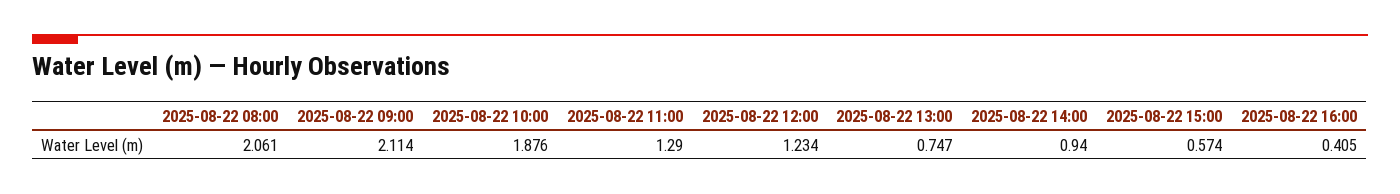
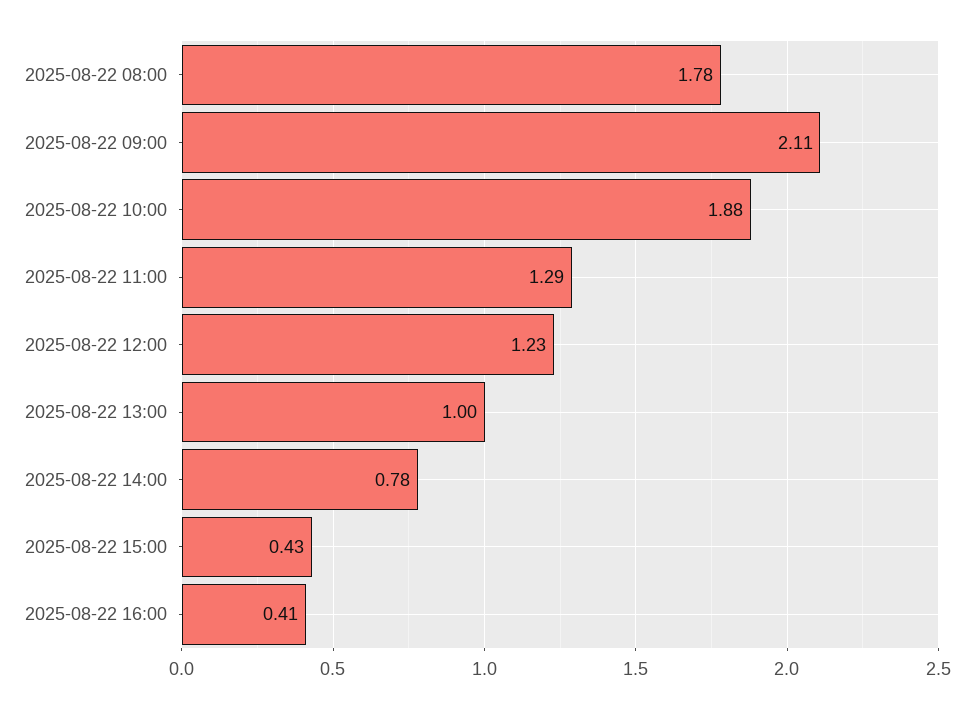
  {
-   "2025-08-22 08:00": 2.061,
+   "2025-08-22 08:00": 1.78,
    "2025-08-22 09:00": 2.114,
    "2025-08-22 10:00": 1.876,
    "2025-08-22 11:00": 1.29,
    "2025-08-22 12:00": 1.234,
-   "2025-08-22 13:00": 0.747,
+   "2025-08-22 13:00": 1,
-   "2025-08-22 14:00": 0.94,
+   "2025-08-22 14:00": 0.78,
-   "2025-08-22 15:00": 0.574,
+   "2025-08-22 15:00": 0.43,
    "2025-08-22 16:00": 0.405
  }

